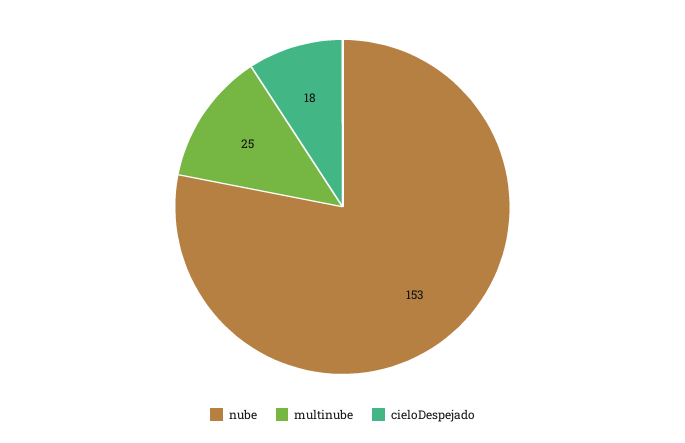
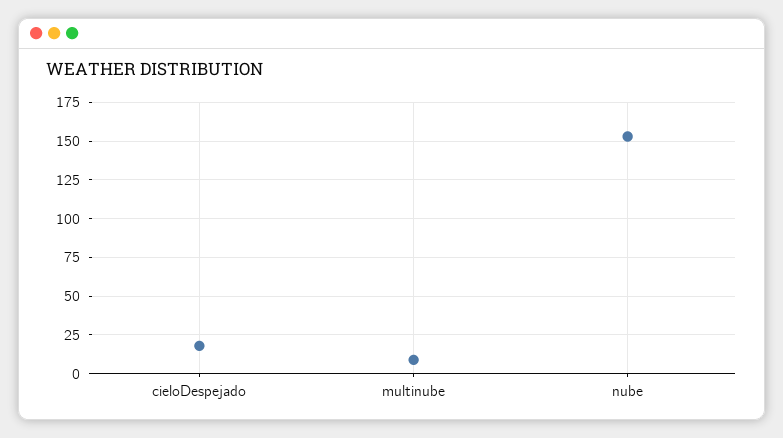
  {
    "nube": 153,
-   "multinube": 25,
+   "multinube": 10,
    "cieloDespejado": 18
  }

